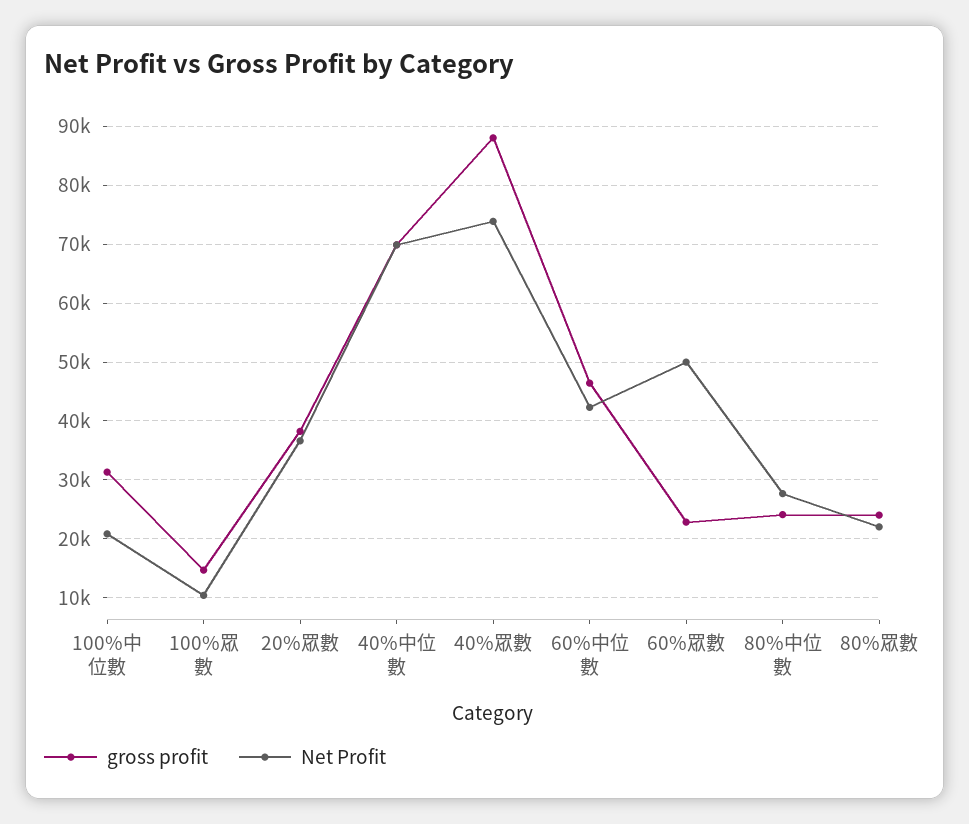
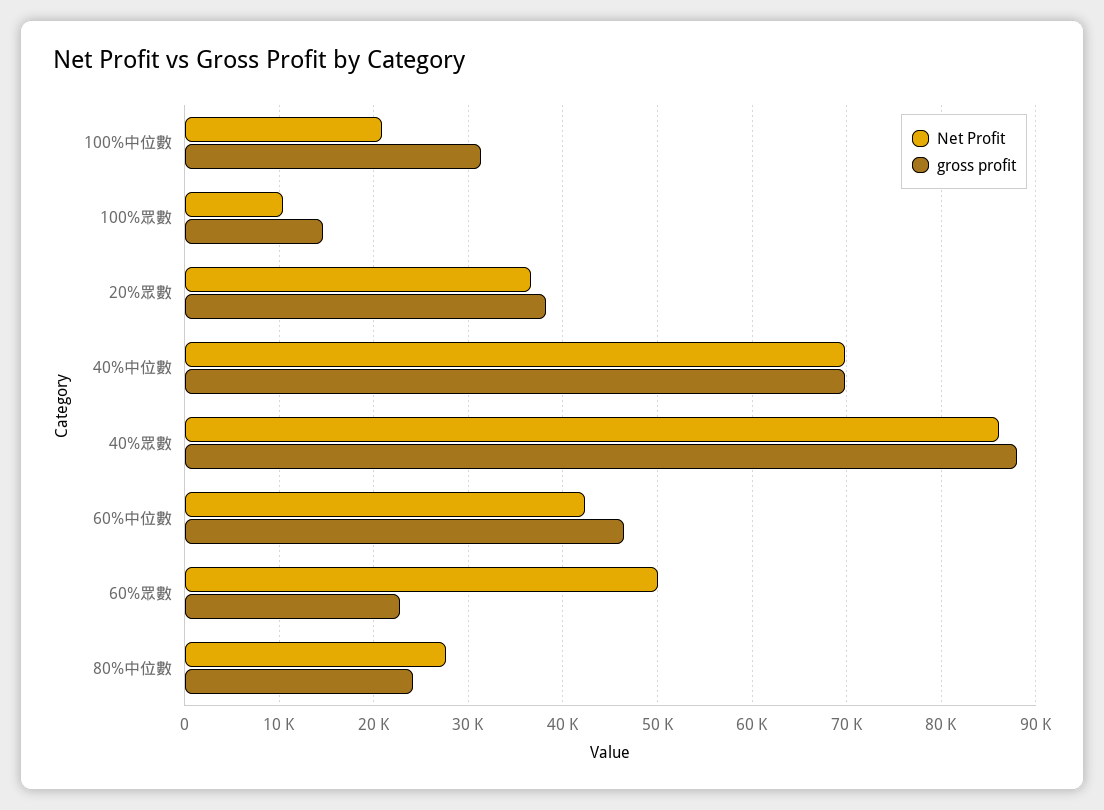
  {
    "gross profit": {
      "100%中位數": 31000,
      "100%眾數": 15000,
      "20%眾數": 38000,
      "40%中位數": 70000,
      "40%眾數": 88000,
      "60%中位數": 46000,
      "60%眾數": 23000,
-     "80%中位數": 24000,
+     "80%中位數": 24000
-     "80%眾數": 24000
    },
    "Net Profit": {
      "100%中位數": 21000,
      "100%眾數": 10000,
      "20%眾數": 37000,
      "40%中位數": 70000,
-     "40%眾數": 74000,
+     "40%眾數": 86000,
      "60%中位數": 42000,
      "60%眾數": 50000,
-     "80%中位數": 28000,
+     "80%中位數": 28000
-     "80%眾數": 22000
    }
  }

